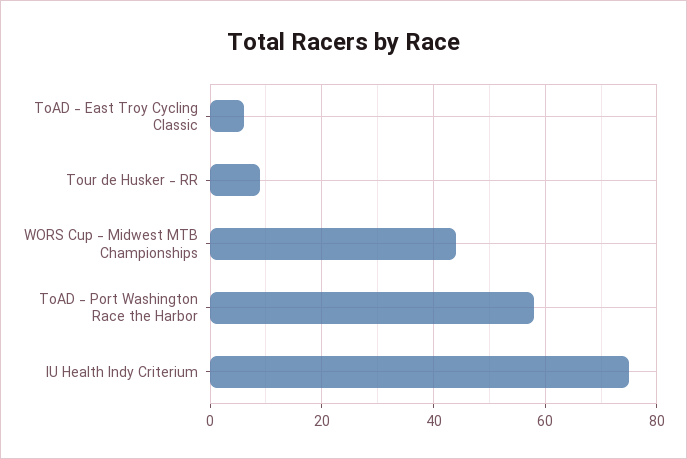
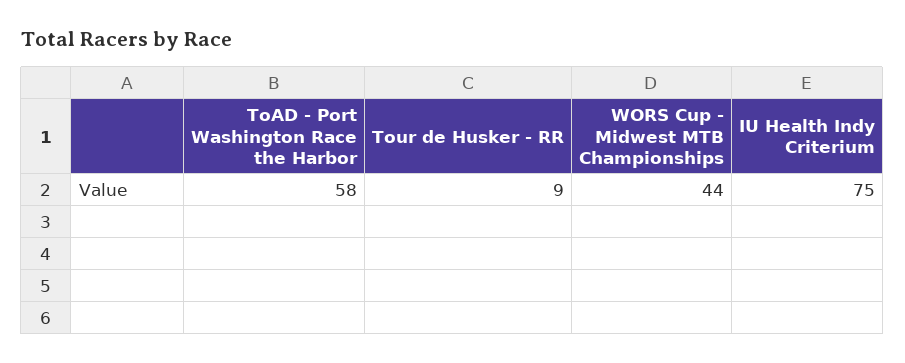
  {
-   "ToAD - East Troy Cycling Classic": 5,
    "Tour de Husker - RR": 9,
    "WORS Cup - Midwest MTB Championships": 44,
    "ToAD - Port Washington Race the Harbor": 58,
    "IU Health Indy Criterium": 75
  }

